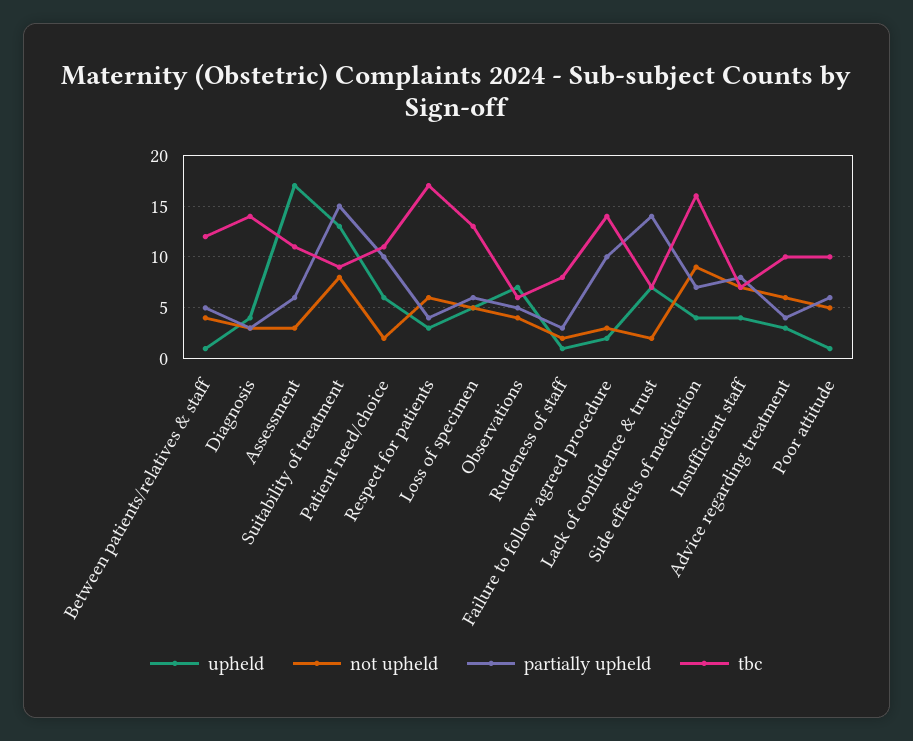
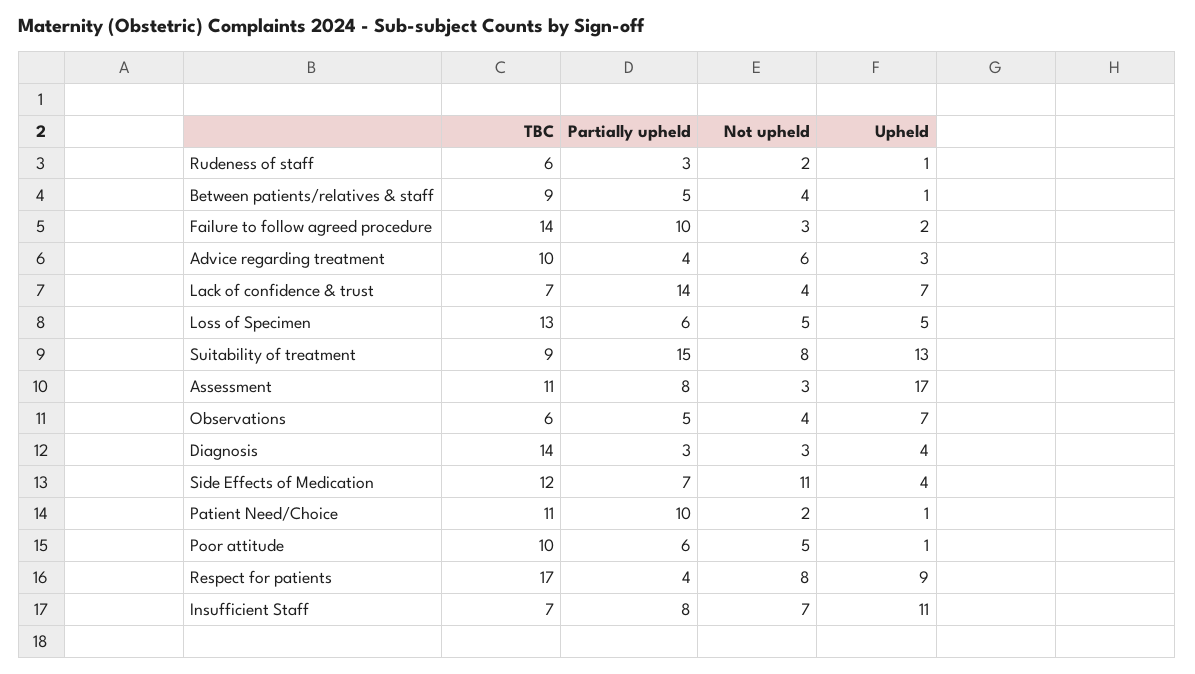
  {
    "upheld": {
      "Between patients/relatives & staff": 1,
      "Diagnosis": 4,
      "Assessment": 17,
      "Suitability of treatment": 13,
-     "Patient need/choice": 6,
+     "Patient need/choice": 1,
-     "Respect for patients": 3,
+     "Respect for patients": 9,
      "Loss of specimen": 5,
      "Observations": 7,
      "Rudeness of staff": 1,
      "Failure to follow agreed procedure": 2,
      "Lack of confidence & trust": 7,
      "Side effects of medication": 4,
-     "Insufficient staff": 4,
+     "Insufficient staff": 11,
      "Advice regarding treatment": 3,
      "Poor attitude": 1
    },
    "not upheld": {
      "Between patients/relatives & staff": 4,
      "Diagnosis": 3,
      "Assessment": 3,
      "Suitability of treatment": 8,
      "Patient need/choice": 2,
-     "Respect for patients": 6,
+     "Respect for patients": 8,
      "Loss of specimen": 5,
      "Observations": 4,
      "Rudeness of staff": 2,
      "Failure to follow agreed procedure": 3,
-     "Lack of confidence & trust": 2,
+     "Lack of confidence & trust": 4,
-     "Side effects of medication": 9,
+     "Side effects of medication": 11,
      "Insufficient staff": 7,
      "Advice regarding treatment": 6,
      "Poor attitude": 5
    },
    "partially upheld": {
      "Between patients/relatives & staff": 5,
      "Diagnosis": 3,
-     "Assessment": 6,
+     "Assessment": 8,
      "Suitability of treatment": 15,
      "Patient need/choice": 10,
      "Respect for patients": 4,
      "Loss of specimen": 6,
      "Observations": 5,
      "Rudeness of staff": 3,
      "Failure to follow agreed procedure": 10,
      "Lack of confidence & trust": 14,
      "Side effects of medication": 7,
      "Insufficient staff": 8,
      "Advice regarding treatment": 4,
      "Poor attitude": 6
    },
    "tbc": {
-     "Between patients/relatives & staff": 12,
+     "Between patients/relatives & staff": 9,
      "Diagnosis": 14,
      "Assessment": 11,
      "Suitability of treatment": 9,
      "Patient need/choice": 11,
      "Respect for patients": 17,
      "Loss of specimen": 13,
      "Observations": 6,
-     "Rudeness of staff": 8,
+     "Rudeness of staff": 6,
      "Failure to follow agreed procedure": 14,
      "Lack of confidence & trust": 7,
-     "Side effects of medication": 16,
+     "Side effects of medication": 12,
      "Insufficient staff": 7,
      "Advice regarding treatment": 10,
      "Poor attitude": 10
    }
  }

